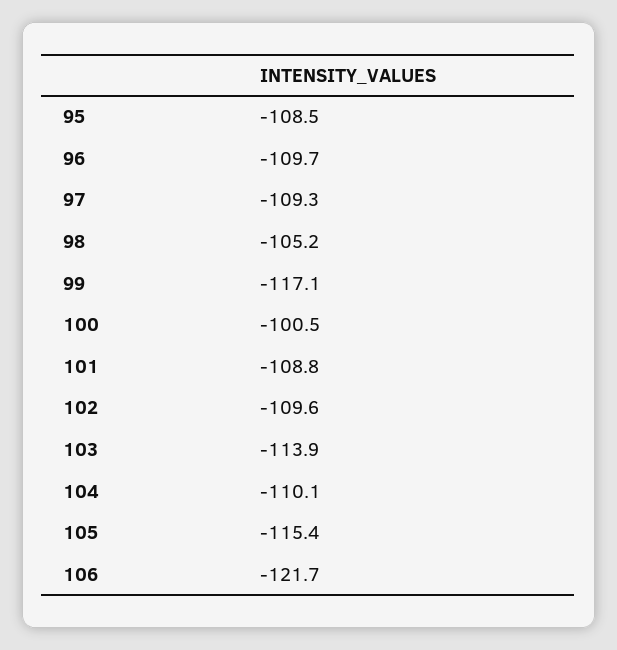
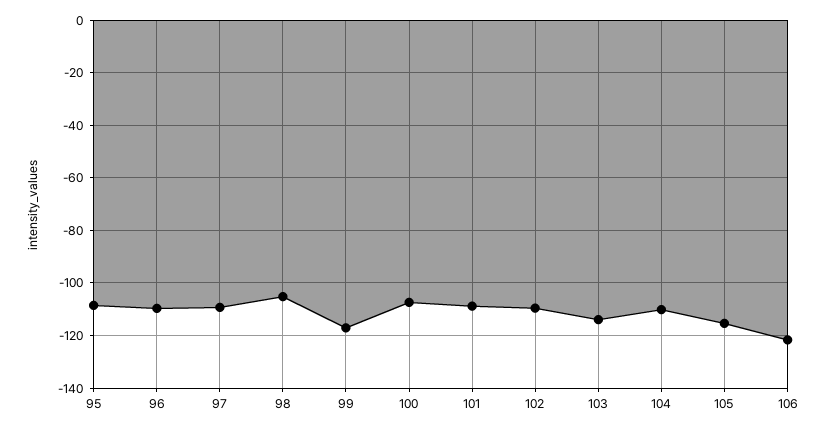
  {
    "95": -108.5,
    "96": -109.7,
    "97": -109.3,
    "98": -105.2,
    "99": -117.1,
-   "100": -100.5,
+   "100": -107.5,
    "101": -108.8,
    "102": -109.6,
    "103": -113.9,
    "104": -110.1,
    "105": -115.4,
    "106": -121.7
  }

